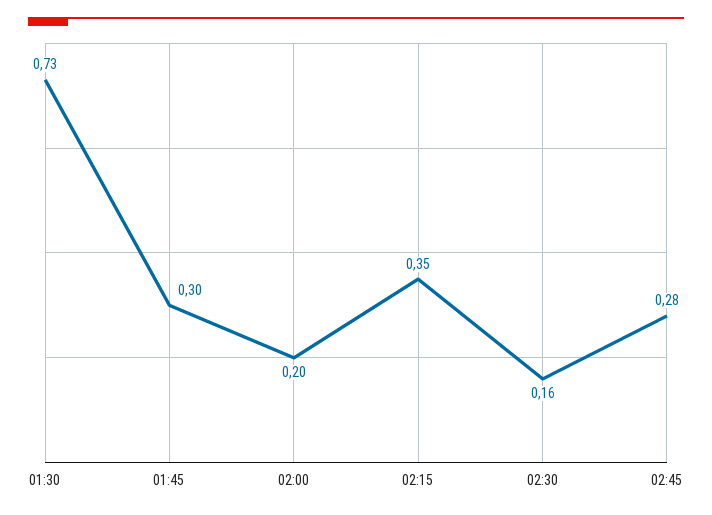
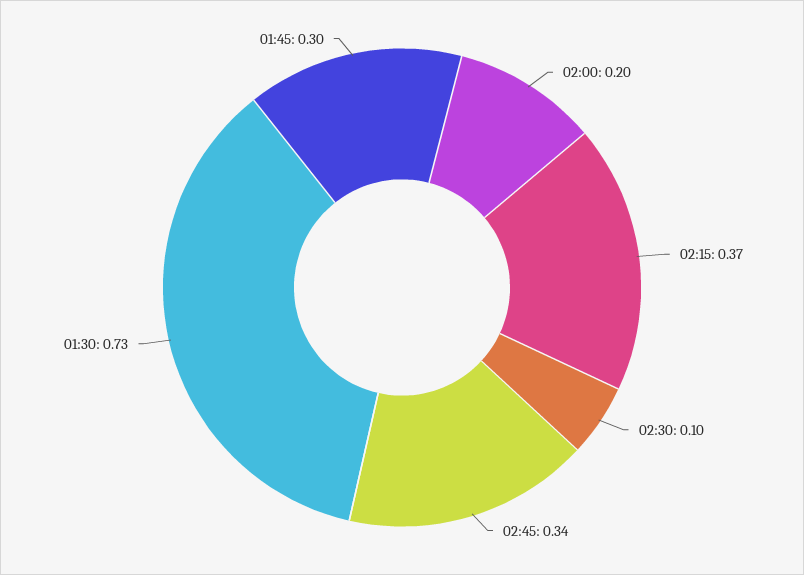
  {
    "01:30": 0.73,
    "01:45": 0.3,
    "02:00": 0.2,
-   "02:15": 0.35,
+   "02:15": 0.37,
-   "02:30": 0.16,
+   "02:30": 0.1,
-   "02:45": 0.28
+   "02:45": 0.34
  }

